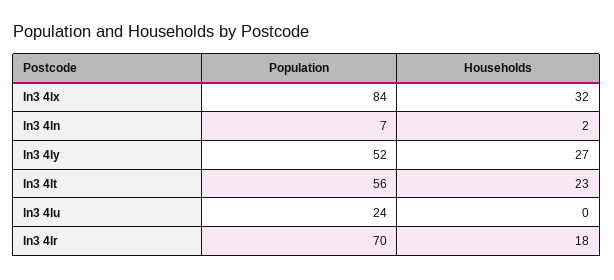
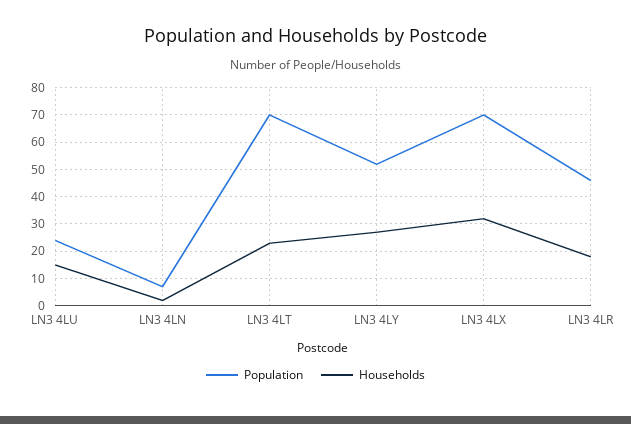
  {
    "Population": {
-     "ln3 4lx": 84,
+     "ln3 4lx": 70,
      "ln3 4ln": 7,
      "ln3 4ly": 52,
-     "ln3 4lt": 56,
+     "ln3 4lt": 70,
      "ln3 4lu": 24,
-     "ln3 4lr": 70
+     "ln3 4lr": 45
    },
    "Households": {
      "ln3 4lx": 32,
      "ln3 4ln": 2,
      "ln3 4ly": 27,
      "ln3 4lt": 23,
-     "ln3 4lu": 0,
+     "ln3 4lu": 15,
      "ln3 4lr": 18
    }
  }

